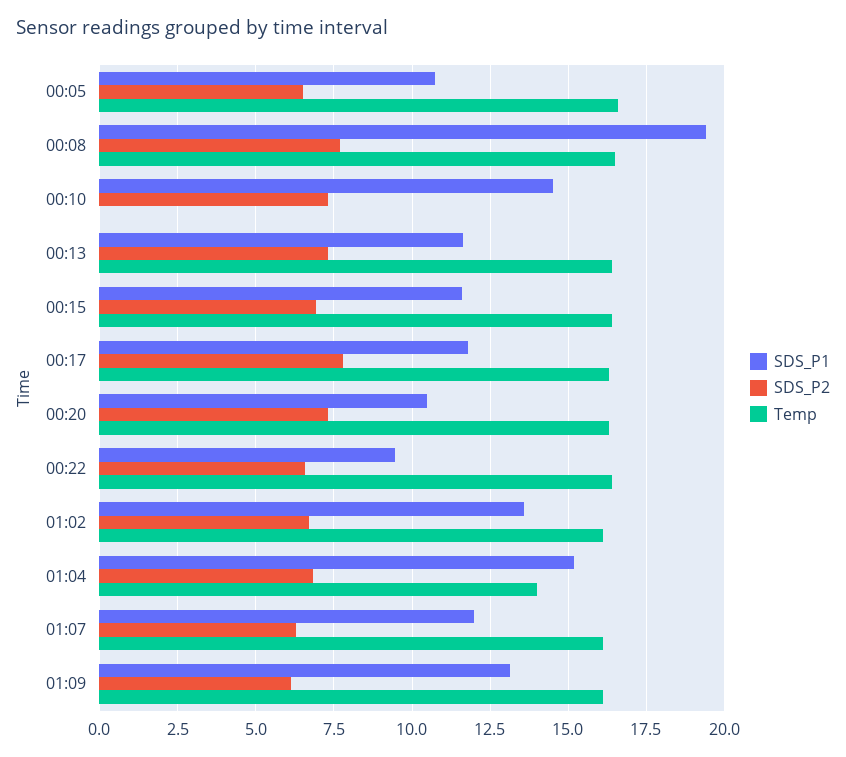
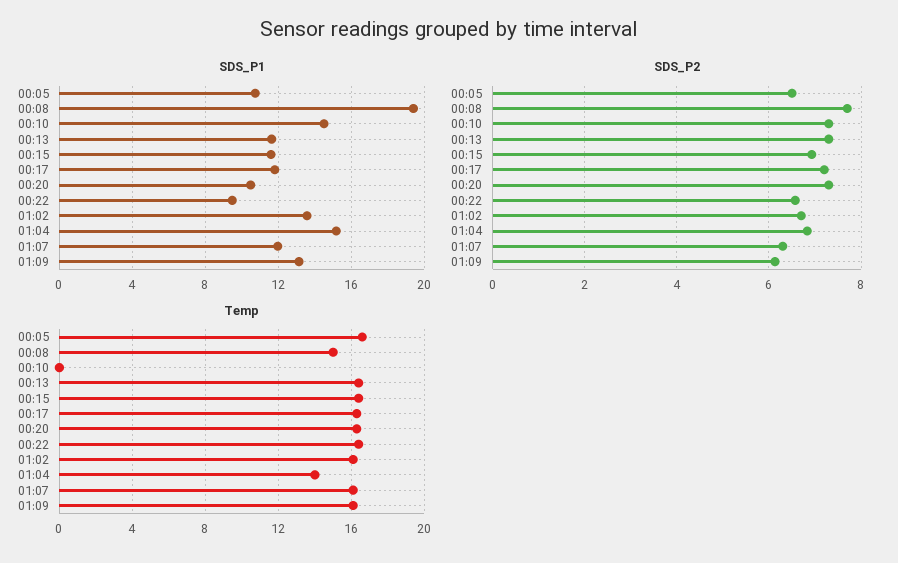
  {
    "SDS_P1": {
      "00:05": 10.75,
      "00:08": 19.5,
      "00:10": 14.5,
      "00:13": 11.75,
      "00:15": 11.5,
      "00:17": 11.75,
      "00:20": 10.5,
      "00:22": 9.5,
      "01:02": 13.5,
      "01:04": 15.25,
      "01:07": 12,
      "01:09": 13.25
    },
    "SDS_P2": {
      "00:05": 6.6,
      "00:08": 7.8,
      "00:10": 7.4,
      "00:13": 7.4,
      "00:15": 7,
-     "00:17": 7.75,
+     "00:17": 7.2,
      "00:20": 7.4,
      "00:22": 6.6,
      "01:02": 6.8,
      "01:04": 6.8,
      "01:07": 6.4,
      "01:09": 6.2
    },
    "Temp": {
      "00:05": 16.5,
-     "00:08": 16.5,
+     "00:08": 15,
      "00:10": 0,
      "00:13": 16.5,
      "00:15": 16.5,
      "00:17": 16.25,
      "00:20": 16.25,
      "00:22": 16.5,
      "01:02": 16,
      "01:04": 14,
      "01:07": 16,
      "01:09": 16
    }
  }

